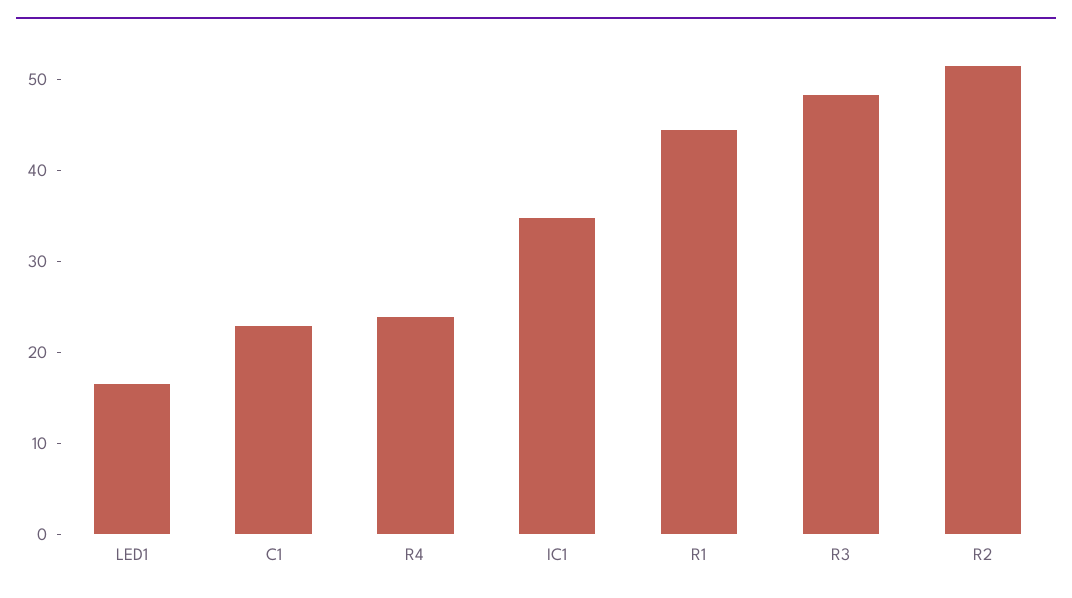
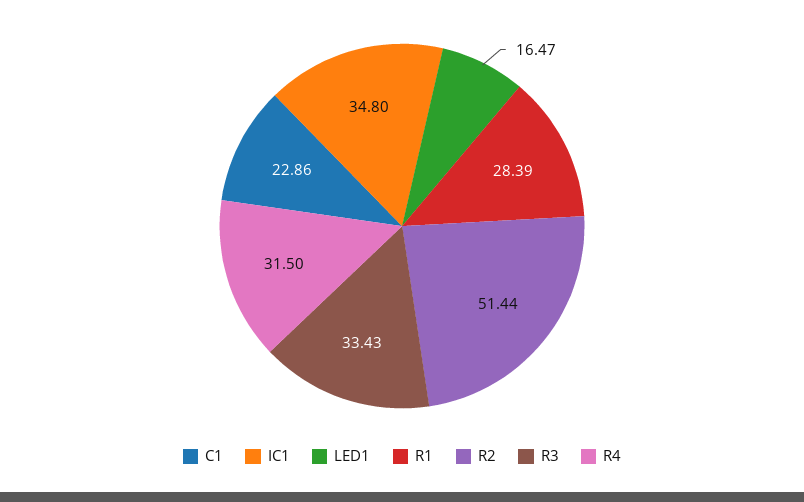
  {
    "LED1": 16.47,
    "C1": 22.86,
-   "R4": 24,
+   "R4": 31.5,
    "IC1": 34.8,
-   "R1": 44,
+   "R1": 28.39,
-   "R3": 48,
+   "R3": 33.43,
    "R2": 51.44
  }

